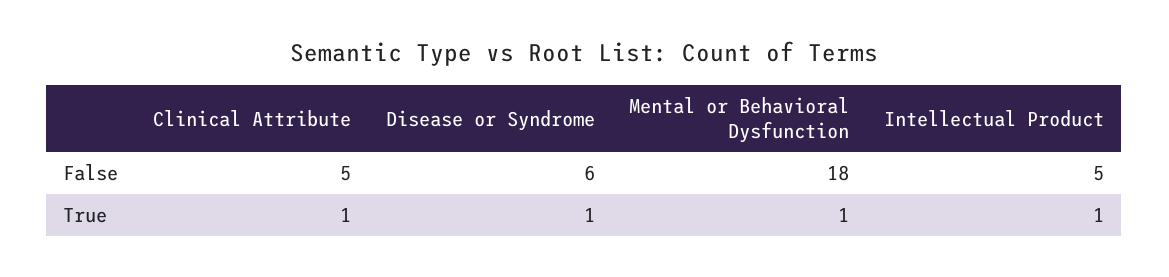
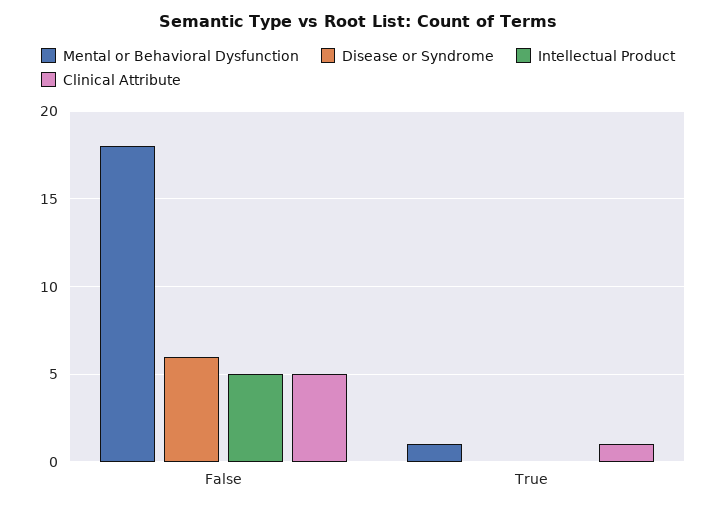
  {
    "Clinical Attribute": {
      "False": 5,
      "True": 1
    },
    "Disease or Syndrome": {
      "False": 6,
-     "True": 1
+     "True": 0
    },
    "Mental or Behavioral Dysfunction": {
      "False": 18,
      "True": 1
    },
    "Intellectual Product": {
      "False": 5,
-     "True": 1
+     "True": 0
    }
  }

